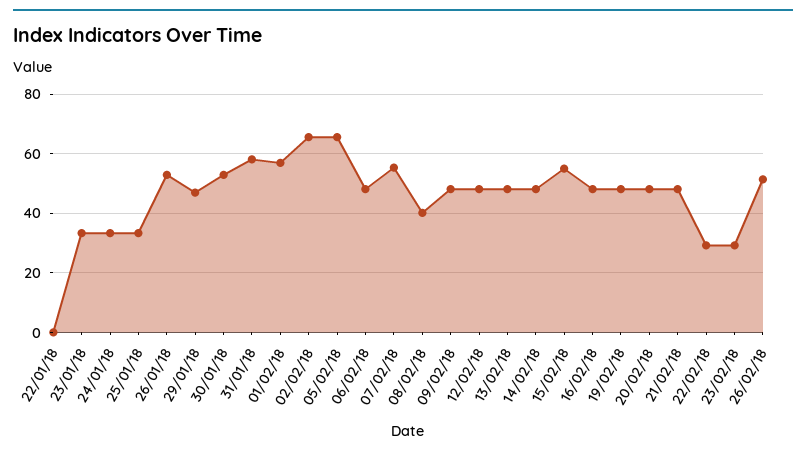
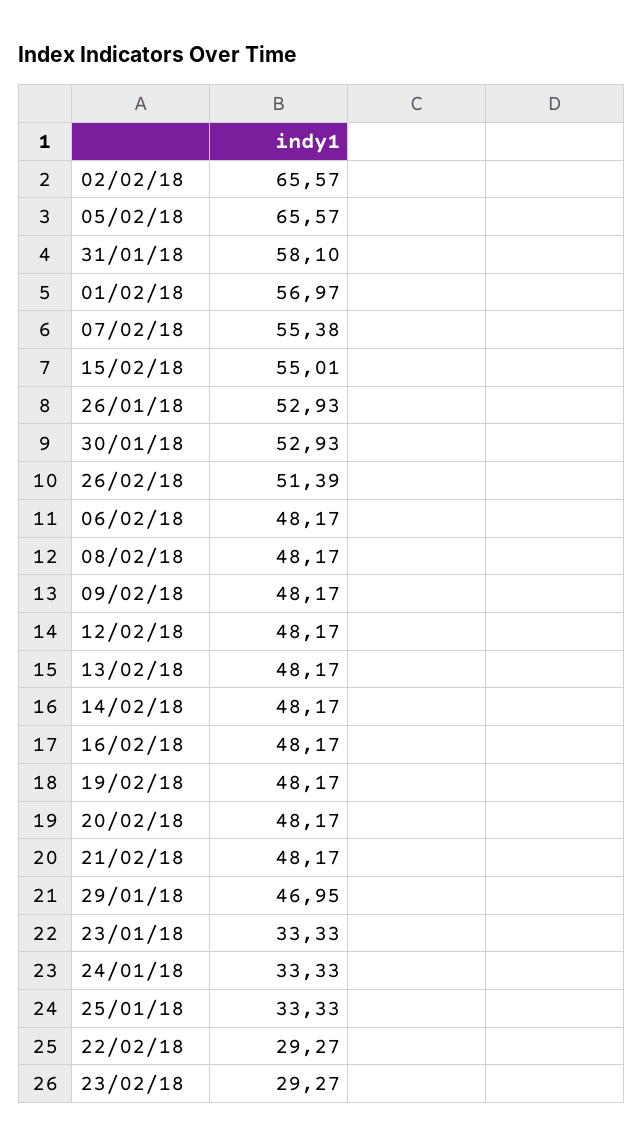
  {
-   "22/01/18": 0,
    "23/01/18": 33.33,
    "24/01/18": 33.33,
    "25/01/18": 33.33,
    "26/01/18": 52.93,
    "29/01/18": 46.95,
    "30/01/18": 52.93,
    "31/01/18": 58.1,
    "01/02/18": 56.97,
    "02/02/18": 65.57,
    "05/02/18": 65.57,
    "06/02/18": 48.17,
    "07/02/18": 55.38,
-   "08/02/18": 40,
+   "08/02/18": 48.17,
    "09/02/18": 48.17,
    "12/02/18": 48.17,
    "13/02/18": 48.17,
    "14/02/18": 48.17,
    "15/02/18": 55.01,
    "16/02/18": 48.17,
    "19/02/18": 48.17,
    "20/02/18": 48.17,
    "21/02/18": 48.17,
    "22/02/18": 29.27,
    "23/02/18": 29.27,
    "26/02/18": 51.39
  }

